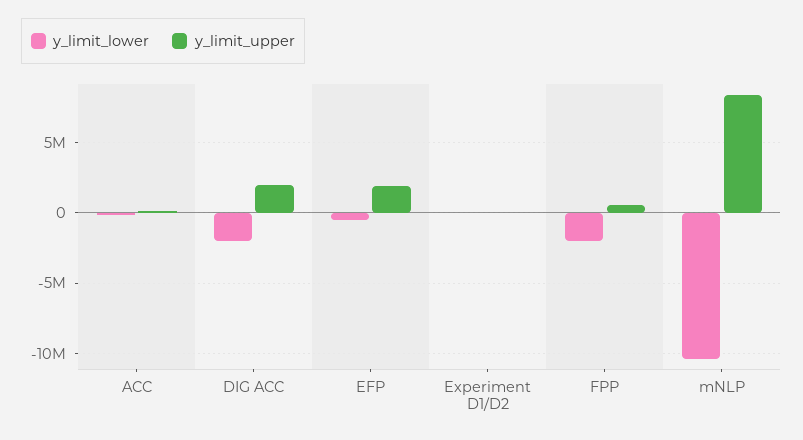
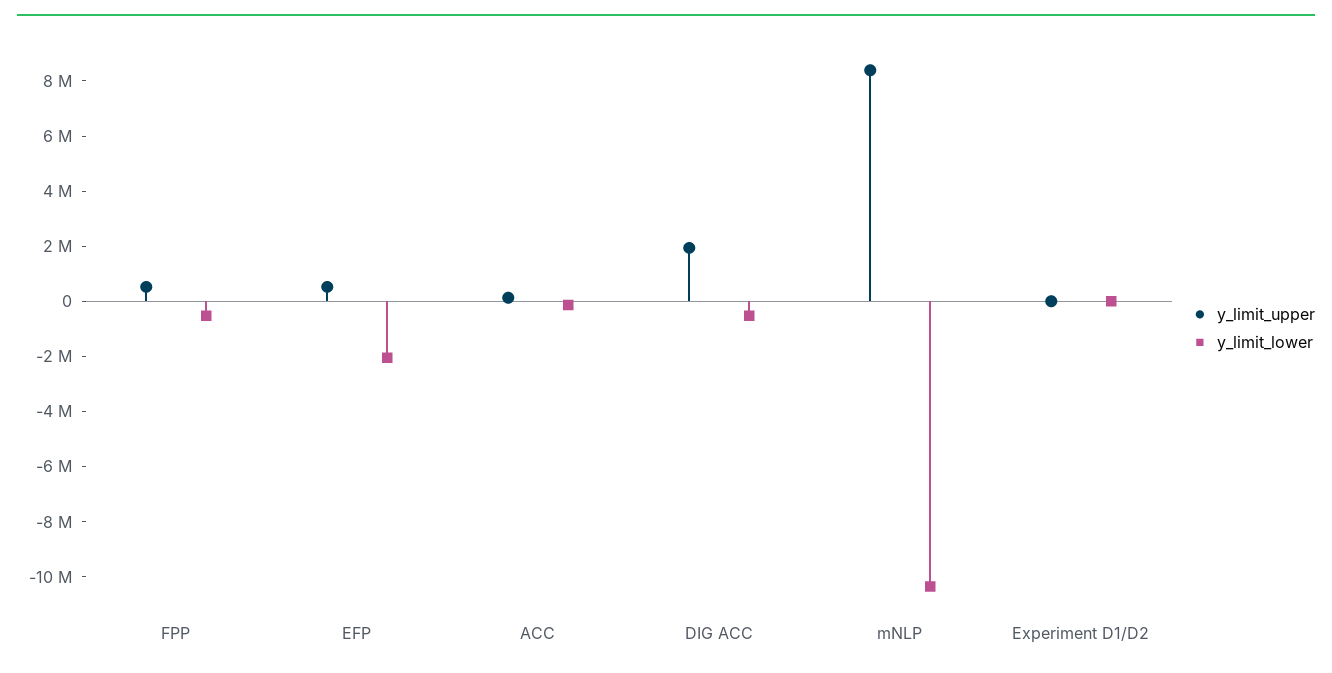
  {
    "y_limit_lower": {
      "ACC": 0,
-     "DIG ACC": -2000000,
+     "DIG ACC": -500000,
-     "EFP": -500000,
+     "EFP": -2000000,
      "Experiment D1/D2": 0,
-     "FPP": -2000000,
+     "FPP": -500000,
      "mNLP": -10500000
    },
    "y_limit_upper": {
      "ACC": 0,
      "DIG ACC": 2000000,
-     "EFP": 2000000,
+     "EFP": 500000,
      "Experiment D1/D2": 0,
      "FPP": 500000,
      "mNLP": 8500000
    }
  }

